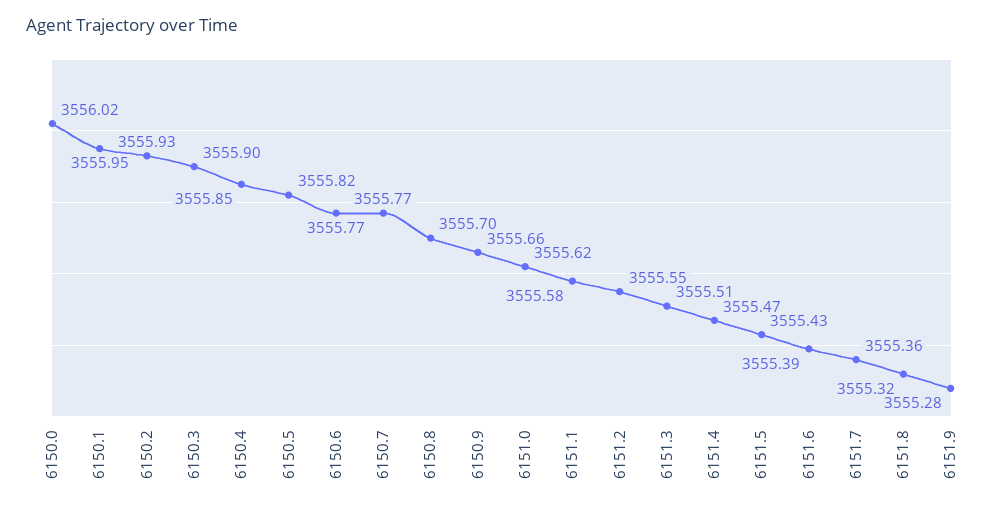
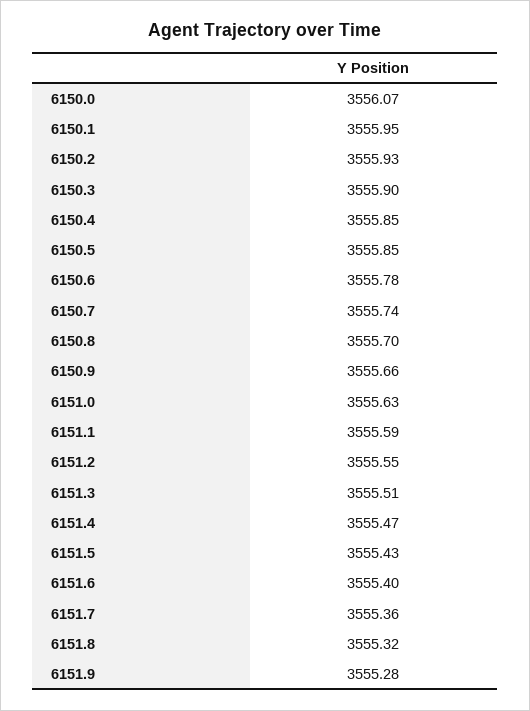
  {
-   "6150.0": 3556.02,
+   "6150.0": 3556.07,
    "6150.1": 3555.95,
    "6150.2": 3555.93,
    "6150.3": 3555.9,
    "6150.4": 3555.85,
-   "6150.5": 3555.82,
+   "6150.5": 3555.85,
-   "6150.6": 3555.77,
+   "6150.6": 3555.78,
-   "6150.7": 3555.77,
+   "6150.7": 3555.74,
    "6150.8": 3555.7,
    "6150.9": 3555.66,
-   "6151.0": 3555.62,
+   "6151.0": 3555.63,
-   "6151.1": 3555.58,
+   "6151.1": 3555.59,
    "6151.2": 3555.55,
    "6151.3": 3555.51,
    "6151.4": 3555.47,
    "6151.5": 3555.43,
-   "6151.6": 3555.39,
+   "6151.6": 3555.4,
    "6151.7": 3555.36,
    "6151.8": 3555.32,
    "6151.9": 3555.28
  }

